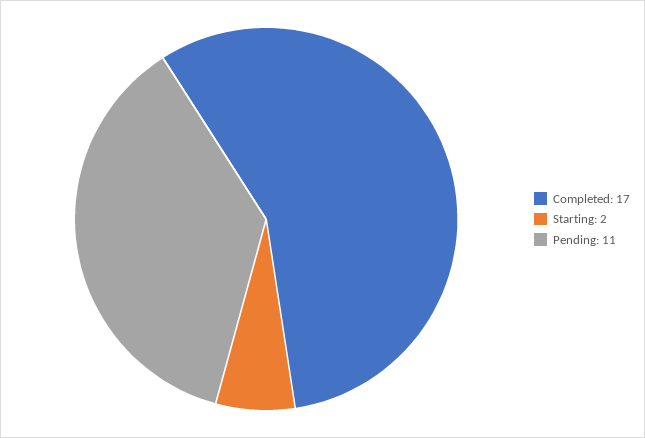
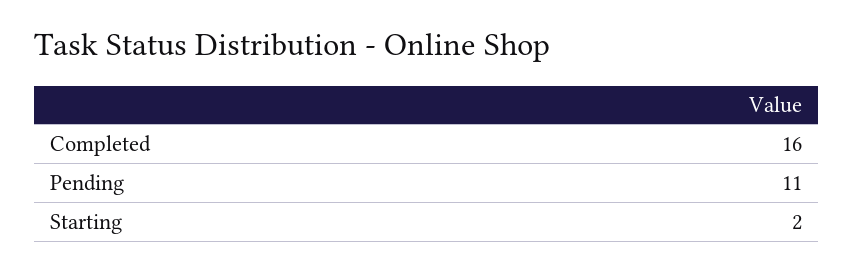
  {
-   "Completed": 17,
+   "Completed": 16,
    "Starting": 2,
    "Pending": 11
  }

